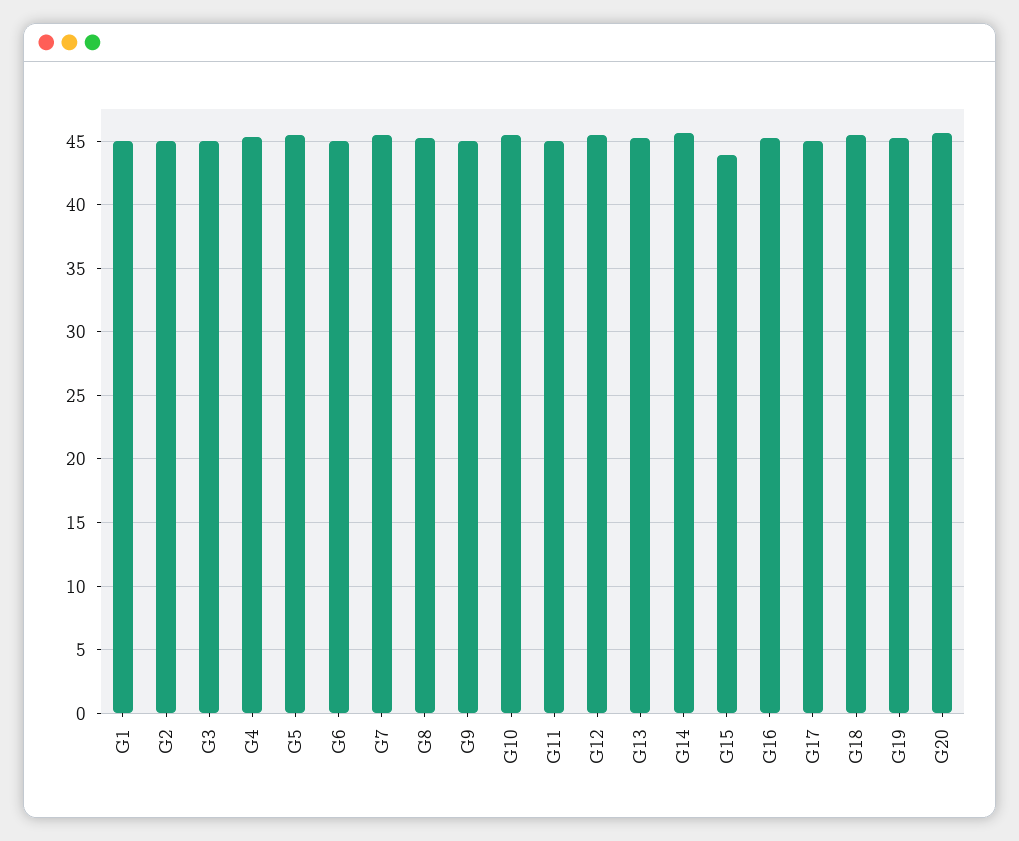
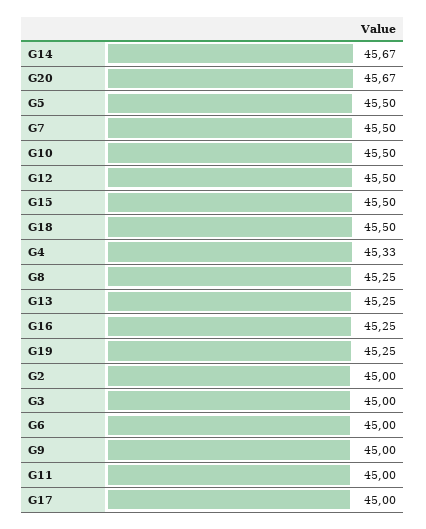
  {
-   "G1": 45,
    "G2": 45,
    "G3": 45,
    "G4": 45.33,
    "G5": 45.5,
    "G6": 45,
    "G7": 45.5,
    "G8": 45.25,
    "G9": 45,
    "G10": 45.5,
    "G11": 45,
    "G12": 45.5,
    "G13": 45.25,
    "G14": 45.67,
-   "G15": 44,
+   "G15": 45.5,
    "G16": 45.25,
    "G17": 45,
    "G18": 45.5,
    "G19": 45.25,
    "G20": 45.67
  }

